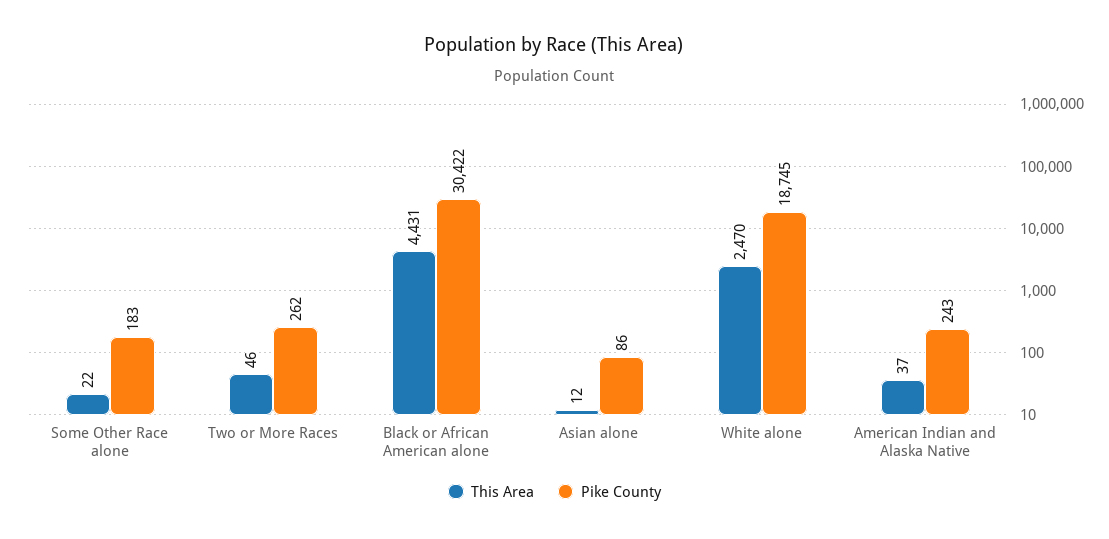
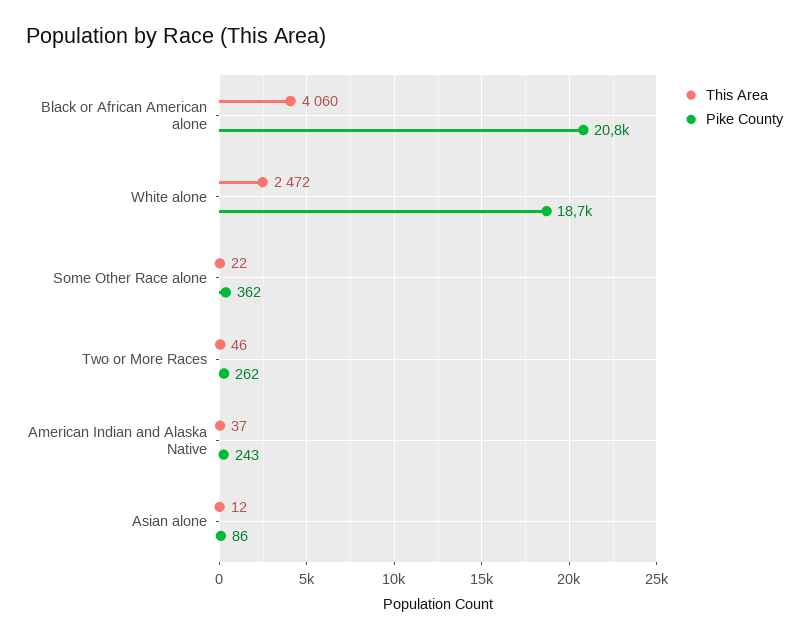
  {
    "This Area": {
      "Some Other Race alone": 22,
      "Two or More Races": 46,
-     "Black or African American alone": 4431,
+     "Black or African American alone": 4060,
      "Asian alone": 12,
-     "White alone": 2470,
+     "White alone": 2472,
      "American Indian and Alaska Native": 37
    },
    "Pike County": {
-     "Some Other Race alone": 183,
+     "Some Other Race alone": 362,
      "Two or More Races": 262,
-     "Black or African American alone": 30422,
+     "Black or African American alone": 20800,
      "Asian alone": 86,
      "White alone": 18745,
      "American Indian and Alaska Native": 243
    }
  }

